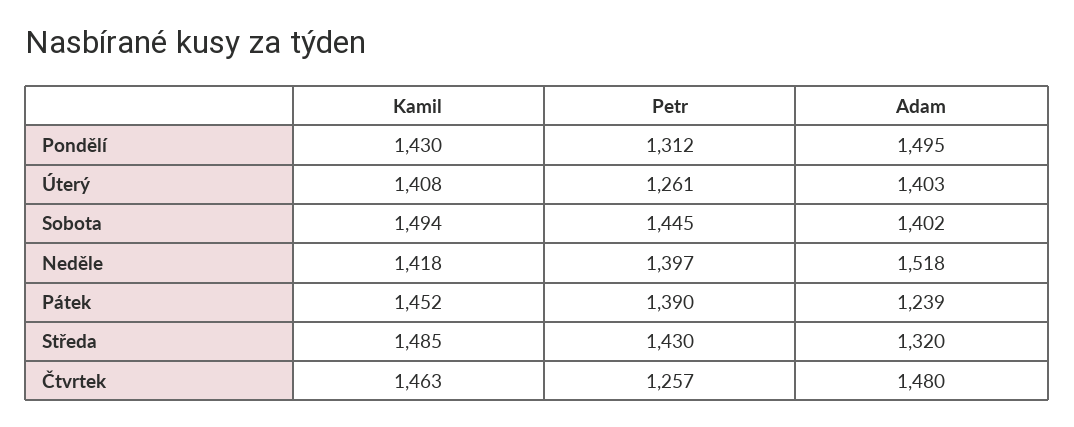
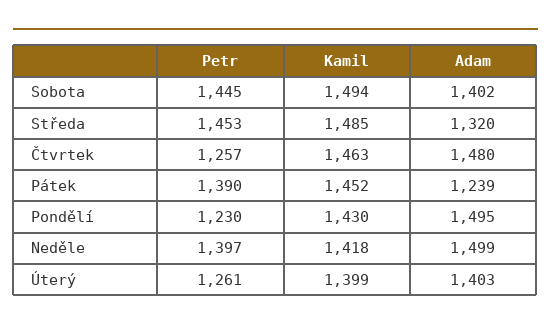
  {
    "Kamil": {
      "Pondělí": 1430,
-     "Úterý": 1408,
+     "Úterý": 1399,
      "Sobota": 1494,
      "Neděle": 1418,
      "Pátek": 1452,
      "Středa": 1485,
      "Čtvrtek": 1463
    },
    "Petr": {
-     "Pondělí": 1312,
+     "Pondělí": 1230,
      "Úterý": 1261,
      "Sobota": 1445,
      "Neděle": 1397,
      "Pátek": 1390,
-     "Středa": 1430,
+     "Středa": 1453,
      "Čtvrtek": 1257
    },
    "Adam": {
      "Pondělí": 1495,
      "Úterý": 1403,
      "Sobota": 1402,
-     "Neděle": 1518,
+     "Neděle": 1499,
      "Pátek": 1239,
      "Středa": 1320,
      "Čtvrtek": 1480
    }
  }

